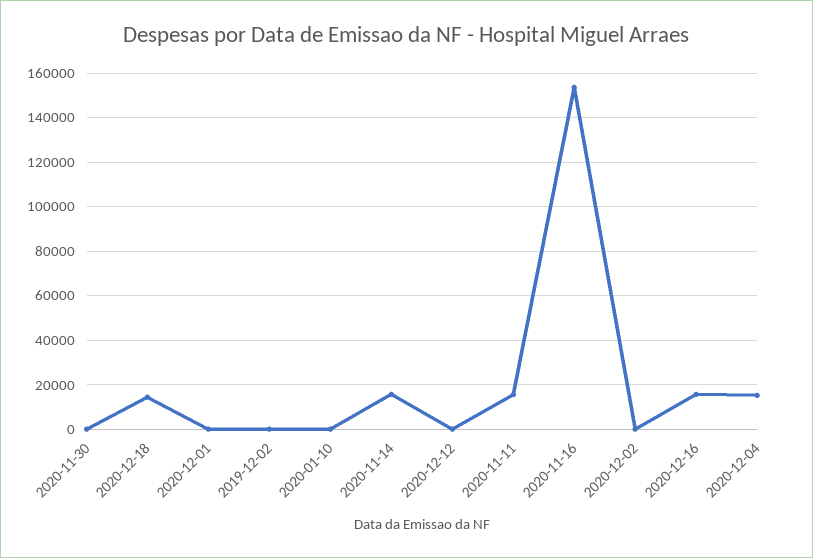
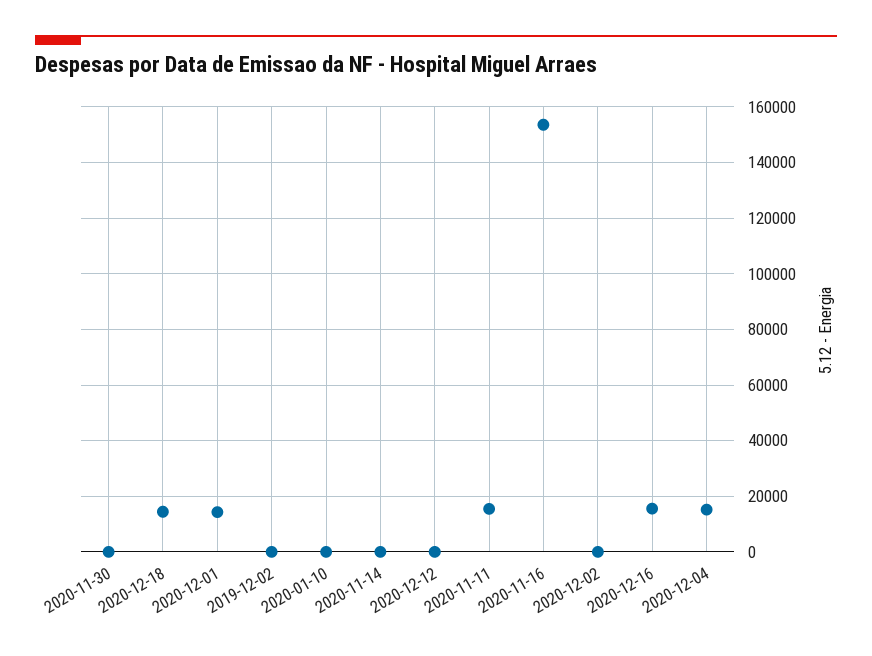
  {
    "2020-11-30": 0,
    "2020-12-18": 15000,
-   "2020-12-01": 0,
+   "2020-12-01": 15000,
    "2019-12-02": 0,
    "2020-01-10": 0,
-   "2020-11-14": 15000,
+   "2020-11-14": 0,
    "2020-12-12": 0,
    "2020-11-11": 15000,
    "2020-11-16": 152500,
    "2020-12-02": 0,
    "2020-12-16": 15000,
    "2020-12-04": 15000
  }

